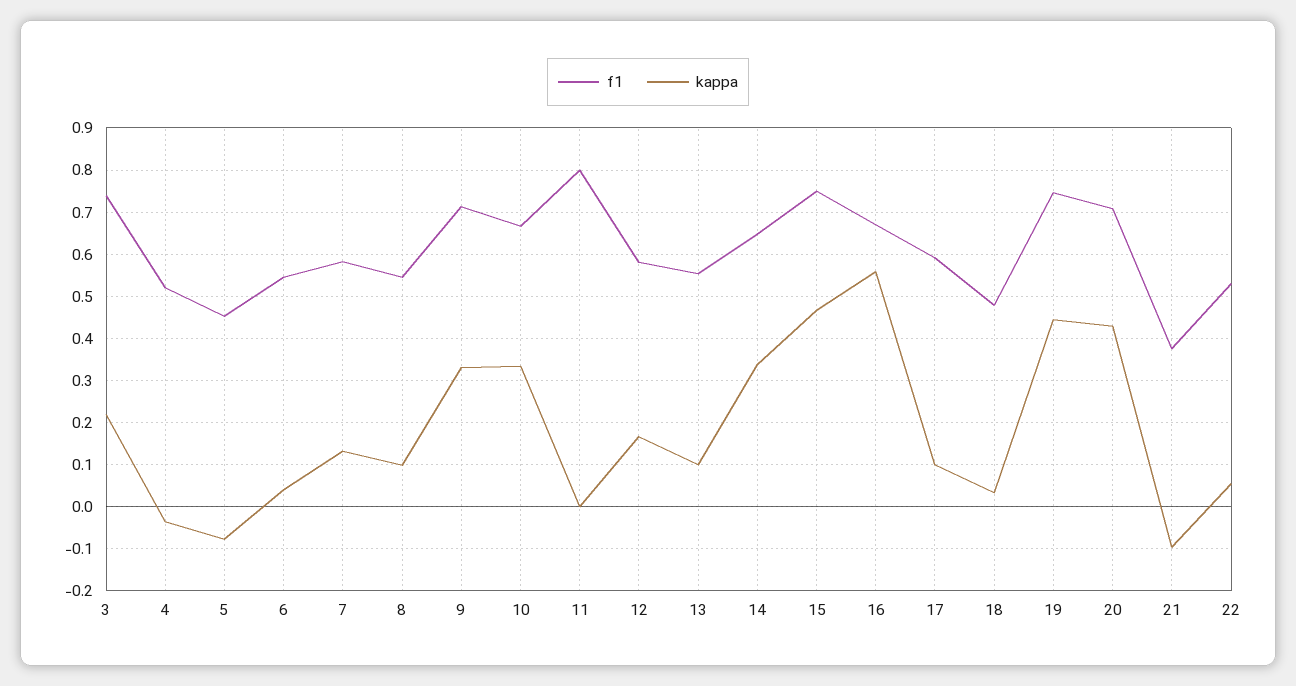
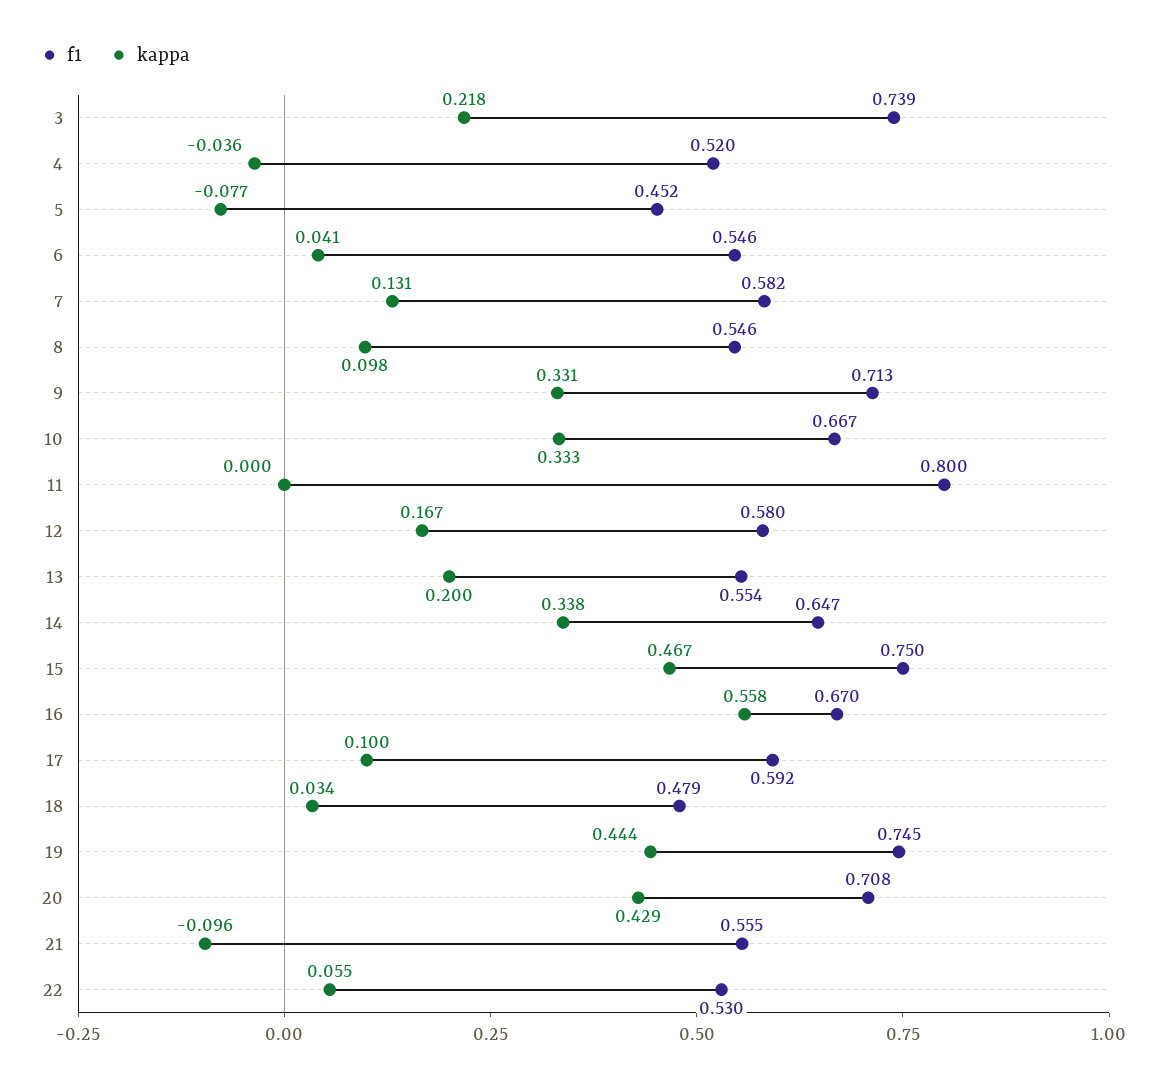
  {
    "f1": {
      "3": 0.739,
      "4": 0.52,
      "5": 0.452,
      "6": 0.546,
      "7": 0.582,
      "8": 0.546,
      "9": 0.713,
      "10": 0.667,
      "11": 0.8,
      "12": 0.58,
      "13": 0.554,
      "14": 0.647,
      "15": 0.75,
      "16": 0.67,
      "17": 0.592,
      "18": 0.479,
      "19": 0.745,
      "20": 0.708,
-     "21": 0.38,
+     "21": 0.555,
      "22": 0.53
    },
    "kappa": {
      "3": 0.218,
      "4": -0.036,
      "5": -0.077,
      "6": 0.041,
      "7": 0.131,
      "8": 0.098,
      "9": 0.331,
      "10": 0.333,
      "11": 0,
      "12": 0.167,
-     "13": 0.1,
+     "13": 0.2,
      "14": 0.338,
      "15": 0.467,
      "16": 0.558,
      "17": 0.1,
      "18": 0.034,
      "19": 0.444,
      "20": 0.429,
      "21": -0.096,
      "22": 0.055
    }
  }

